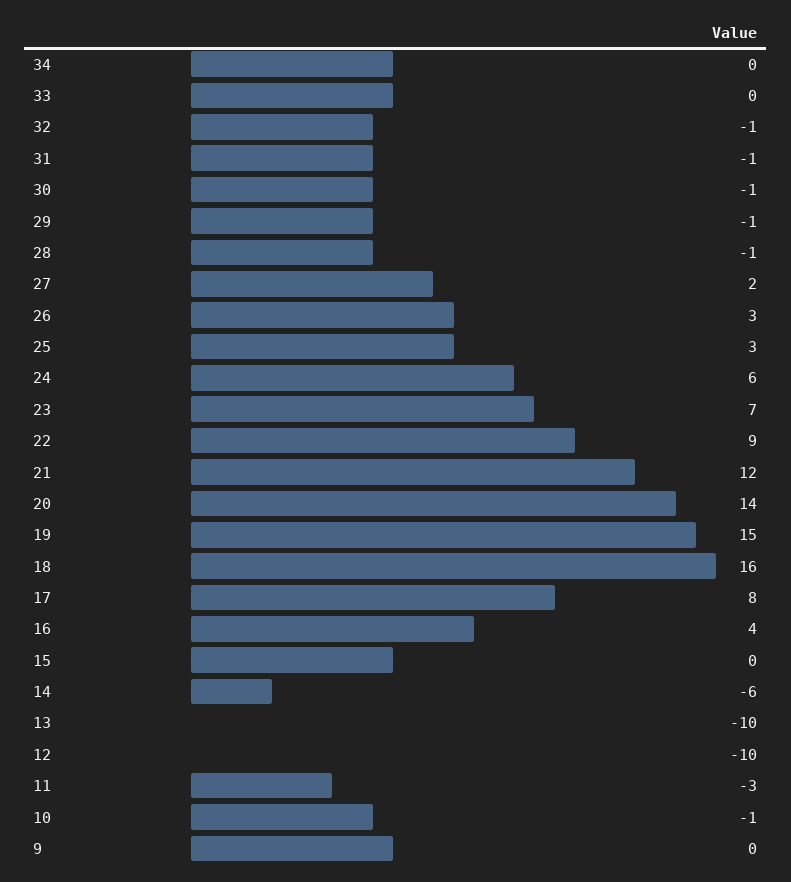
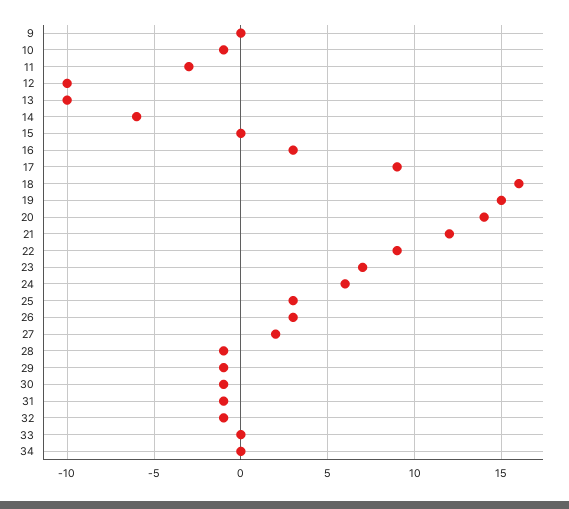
  {
    "34": 0,
    "33": 0,
    "32": -1,
    "31": -1,
    "30": -1,
    "29": -1,
    "28": -1,
    "27": 2,
    "26": 3,
    "25": 3,
    "24": 6,
    "23": 7,
    "22": 9,
    "21": 12,
    "20": 14,
    "19": 15,
    "18": 16,
-   "17": 8,
+   "17": 9,
-   "16": 4,
+   "16": 3,
    "15": 0,
    "14": -6,
    "13": -10,
    "12": -10,
    "11": -3,
    "10": -1,
    "9": 0
  }

